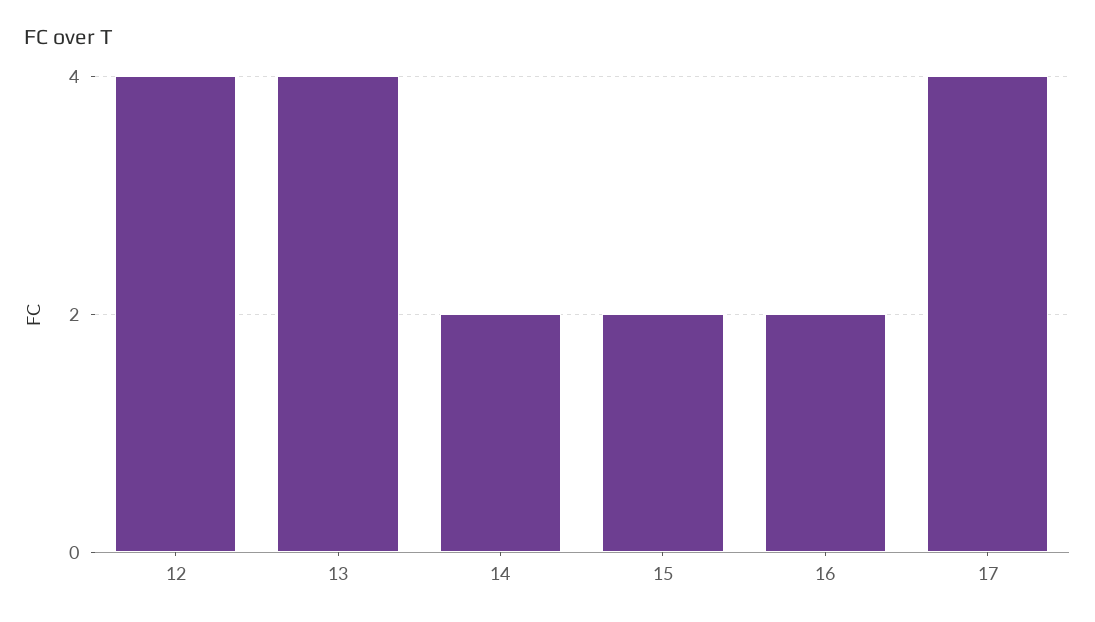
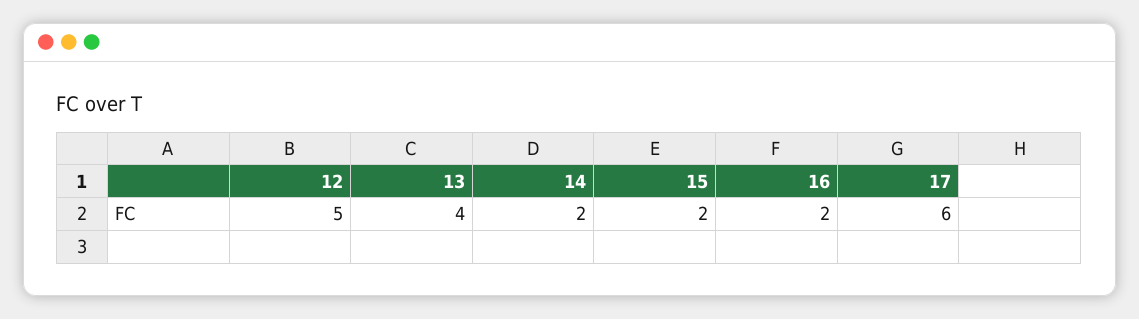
  {
-   "12": 4,
+   "12": 5,
    "13": 4,
    "14": 2,
    "15": 2,
    "16": 2,
-   "17": 4
+   "17": 6
  }

